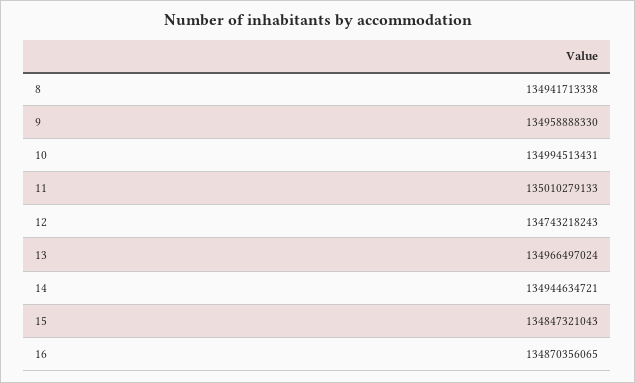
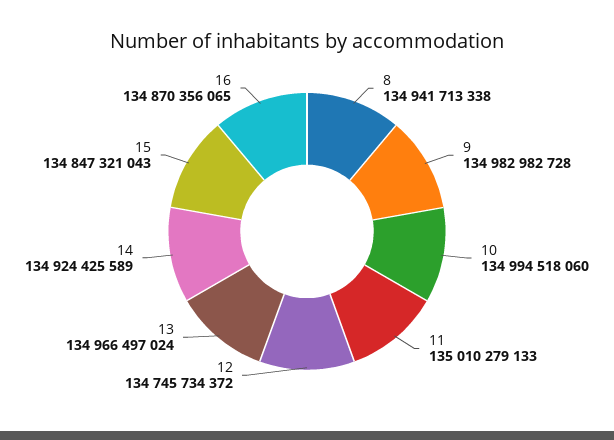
  {
    "8": 134941713338,
-   "9": 134958888330,
+   "9": 134982982728,
-   "10": 134994513431,
+   "10": 134994518060,
    "11": 135010279133,
-   "12": 134743218243,
+   "12": 134745734372,
    "13": 134966497024,
-   "14": 134944634721,
+   "14": 134924425589,
    "15": 134847321043,
    "16": 134870356065
  }

